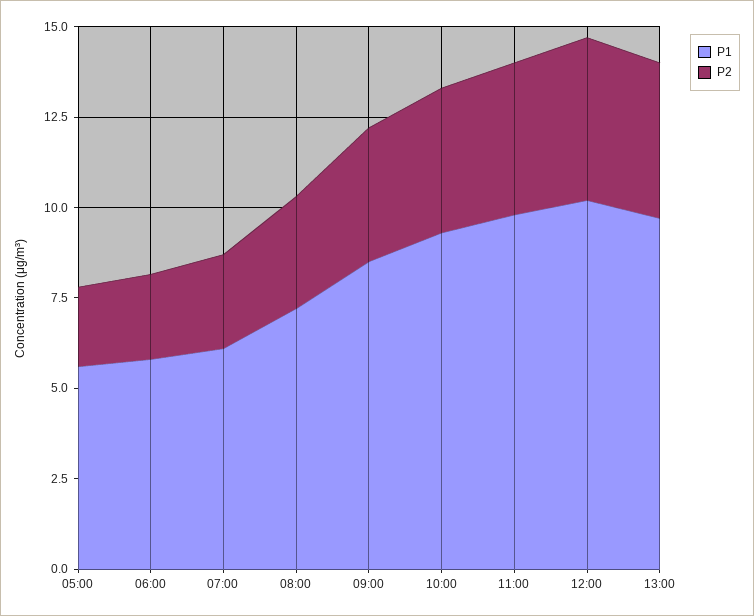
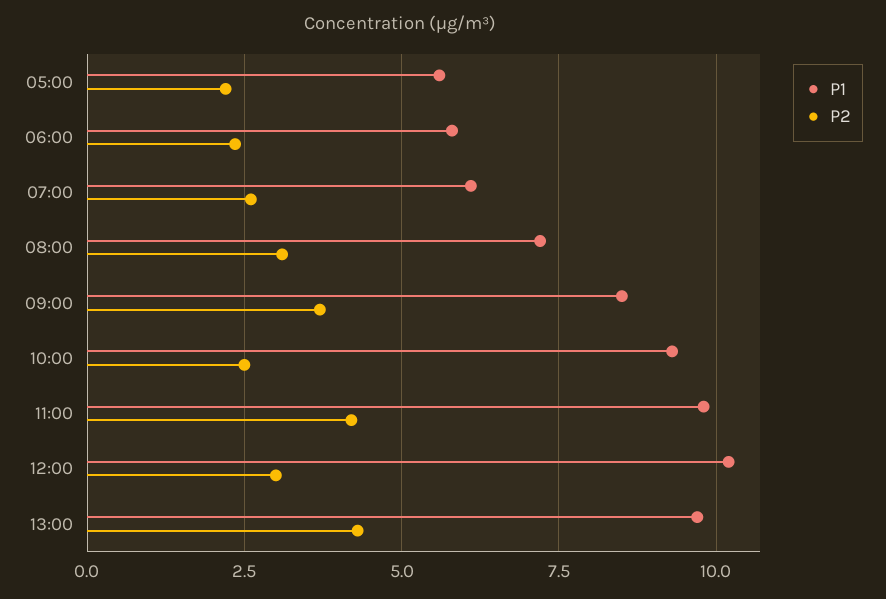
  {
    "P1": {
      "05:00": 5.5,
      "06:00": 5.75,
      "07:00": 6,
      "08:00": 7.25,
      "09:00": 8.5,
      "10:00": 9.25,
      "11:00": 9.75,
      "12:00": 10.25,
      "13:00": 9.75
    },
    "P2": {
      "05:00": 2.25,
      "06:00": 2.25,
      "07:00": 2.5,
      "08:00": 3,
      "09:00": 3.75,
-     "10:00": 4,
+     "10:00": 2.5,
      "11:00": 4.25,
-     "12:00": 4.5,
+     "12:00": 3,
      "13:00": 4.25
    }
  }

